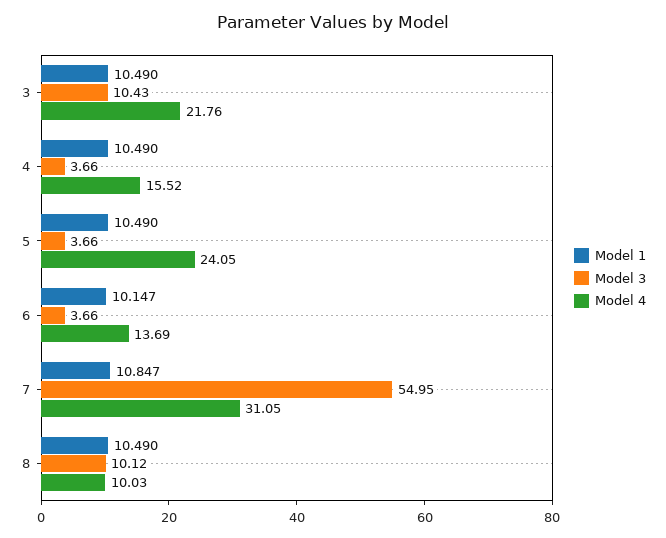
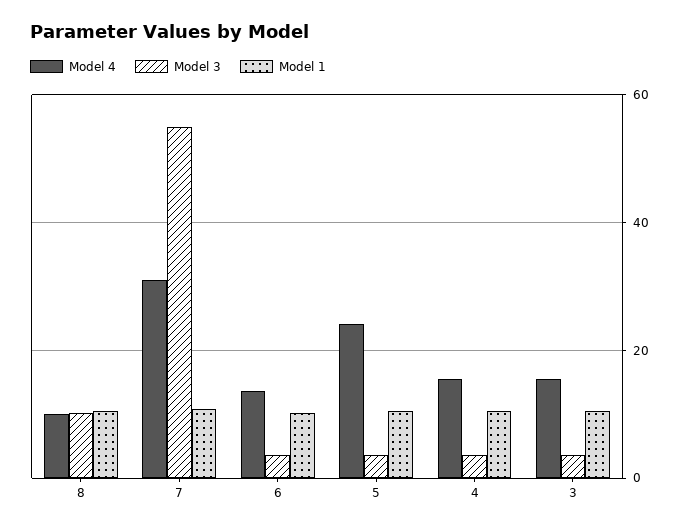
  {
    "Model 1": {
      "3": 10.49,
      "4": 10.49,
      "5": 10.49,
      "6": 10.147,
      "7": 10.847,
      "8": 10.49
    },
    "Model 3": {
-     "3": 10.43,
+     "3": 4,
      "4": 3.66,
      "5": 3.66,
      "6": 3.66,
      "7": 54.95,
      "8": 10.12
    },
    "Model 4": {
-     "3": 21.76,
+     "3": 16,
      "4": 15.52,
      "5": 24.05,
      "6": 13.69,
      "7": 31.05,
      "8": 10.03
    }
  }

